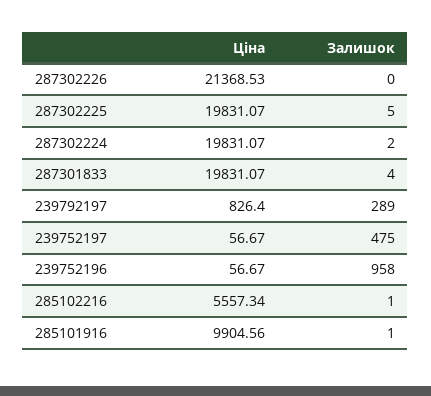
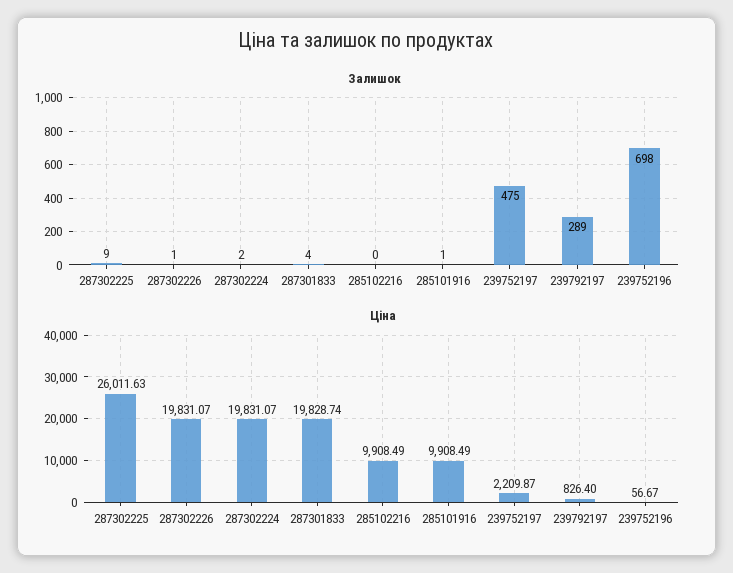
  {
    "Ціна": {
-     "287302226": 21368.53,
+     "287302226": 19831.07,
-     "287302225": 19831.07,
+     "287302225": 26011.63,
      "287302224": 19831.07,
-     "287301833": 19831.07,
+     "287301833": 19828.74,
      "239792197": 826.4,
-     "239752197": 56.67,
+     "239752197": 2209.87,
      "239752196": 56.67,
-     "285102216": 5557.34,
+     "285102216": 9908.49,
-     "285101916": 9904.56
+     "285101916": 9908.49
    },
    "Залишок": {
-     "287302226": 0,
+     "287302226": 1,
-     "287302225": 5,
+     "287302225": 9,
      "287302224": 2,
      "287301833": 4,
      "239792197": 289,
      "239752197": 475,
-     "239752196": 958,
+     "239752196": 698,
-     "285102216": 1,
+     "285102216": 0,
      "285101916": 1
    }
  }

